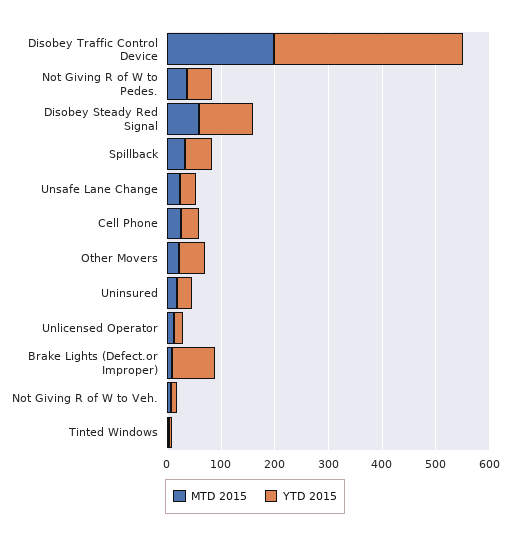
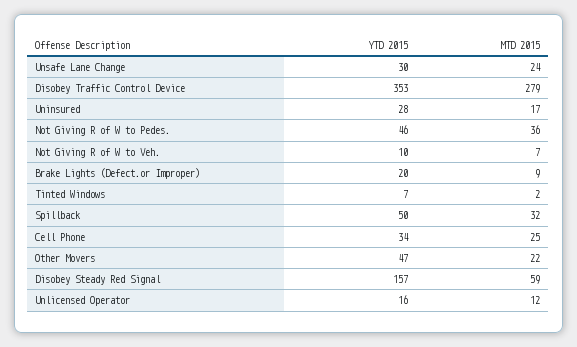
  {
    "MTD 2015": {
-     "Disobey Traffic Control Device": 200,
+     "Disobey Traffic Control Device": 279,
      "Not Giving R of W to Pedes.": 36,
      "Disobey Steady Red Signal": 59,
      "Spillback": 32,
      "Unsafe Lane Change": 24,
      "Cell Phone": 25,
      "Other Movers": 22,
      "Uninsured": 17,
      "Unlicensed Operator": 12,
      "Brake Lights (Defect.or Improper)": 9,
      "Not Giving R of W to Veh.": 7,
      "Tinted Windows": 2
    },
    "YTD 2015": {
      "Disobey Traffic Control Device": 353,
      "Not Giving R of W to Pedes.": 46,
-     "Disobey Steady Red Signal": 100,
+     "Disobey Steady Red Signal": 157,
      "Spillback": 50,
      "Unsafe Lane Change": 30,
      "Cell Phone": 34,
      "Other Movers": 47,
      "Uninsured": 28,
      "Unlicensed Operator": 16,
-     "Brake Lights (Defect.or Improper)": 80,
+     "Brake Lights (Defect.or Improper)": 20,
      "Not Giving R of W to Veh.": 10,
      "Tinted Windows": 7
    }
  }

